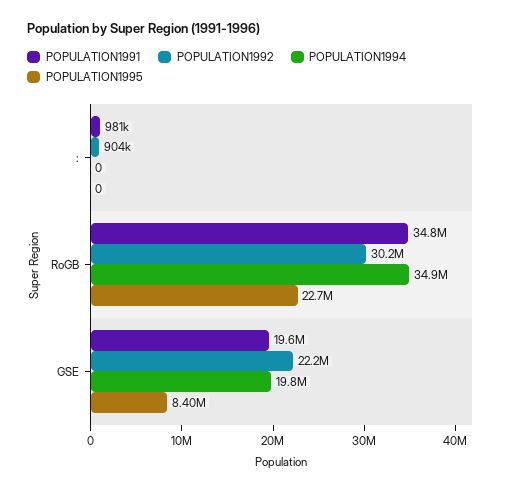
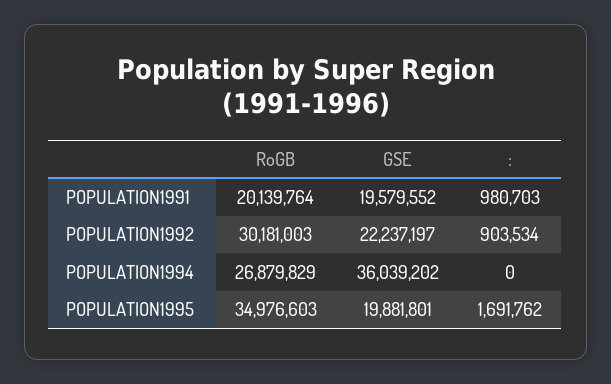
  {
    "POPULATION1991": {
      ":": 980703,
-     "RoGB": 34800000,
+     "RoGB": 20139764,
      "GSE": 19579552
    },
    "POPULATION1992": {
      ":": 903534,
      "RoGB": 30181003,
      "GSE": 22237197
    },
    "POPULATION1994": {
      ":": 0,
-     "RoGB": 34900000,
+     "RoGB": 26879829,
-     "GSE": 19800000
+     "GSE": 36039202
    },
    "POPULATION1995": {
-     ":": 0,
+     ":": 1691762,
-     "RoGB": 22700000,
+     "RoGB": 34976603,
-     "GSE": 8400000
+     "GSE": 19881801
    }
  }

